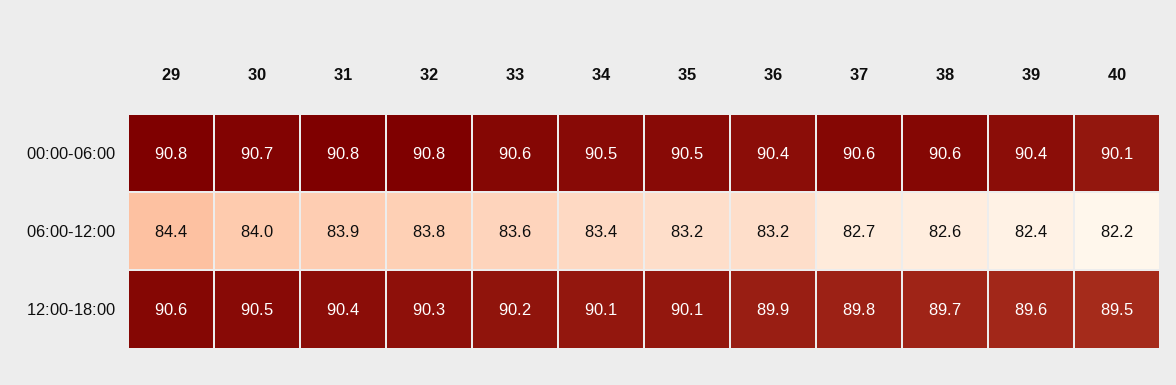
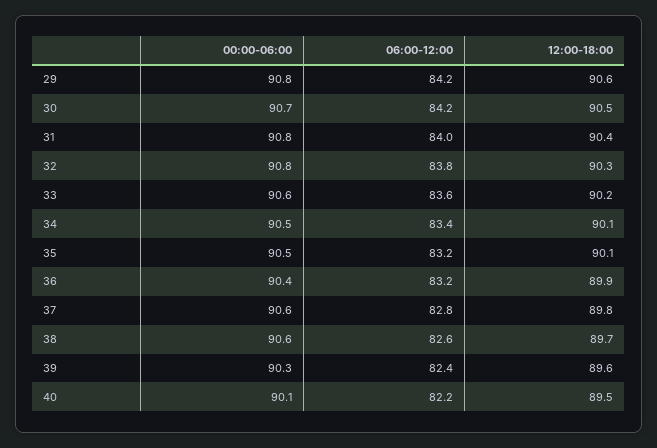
  {
    "29": {
      "00:00-06:00": 90.8,
-     "06:00-12:00": 84.4,
+     "06:00-12:00": 84.2,
      "12:00-18:00": 90.6
    },
    "30": {
      "00:00-06:00": 90.7,
-     "06:00-12:00": 84,
+     "06:00-12:00": 84.2,
      "12:00-18:00": 90.5
    },
    "31": {
      "00:00-06:00": 90.8,
-     "06:00-12:00": 83.9,
+     "06:00-12:00": 84,
      "12:00-18:00": 90.4
    },
    "32": {
      "00:00-06:00": 90.8,
      "06:00-12:00": 83.8,
      "12:00-18:00": 90.3
    },
    "33": {
      "00:00-06:00": 90.6,
      "06:00-12:00": 83.6,
      "12:00-18:00": 90.2
    },
    "34": {
      "00:00-06:00": 90.5,
      "06:00-12:00": 83.4,
      "12:00-18:00": 90.1
    },
    "35": {
      "00:00-06:00": 90.5,
      "06:00-12:00": 83.2,
      "12:00-18:00": 90.1
    },
    "36": {
      "00:00-06:00": 90.4,
      "06:00-12:00": 83.2,
      "12:00-18:00": 89.9
    },
    "37": {
      "00:00-06:00": 90.6,
-     "06:00-12:00": 82.7,
+     "06:00-12:00": 82.8,
      "12:00-18:00": 89.8
    },
    "38": {
      "00:00-06:00": 90.6,
      "06:00-12:00": 82.6,
      "12:00-18:00": 89.7
    },
    "39": {
-     "00:00-06:00": 90.4,
+     "00:00-06:00": 90.3,
      "06:00-12:00": 82.4,
      "12:00-18:00": 89.6
    },
    "40": {
      "00:00-06:00": 90.1,
      "06:00-12:00": 82.2,
      "12:00-18:00": 89.5
    }
  }

